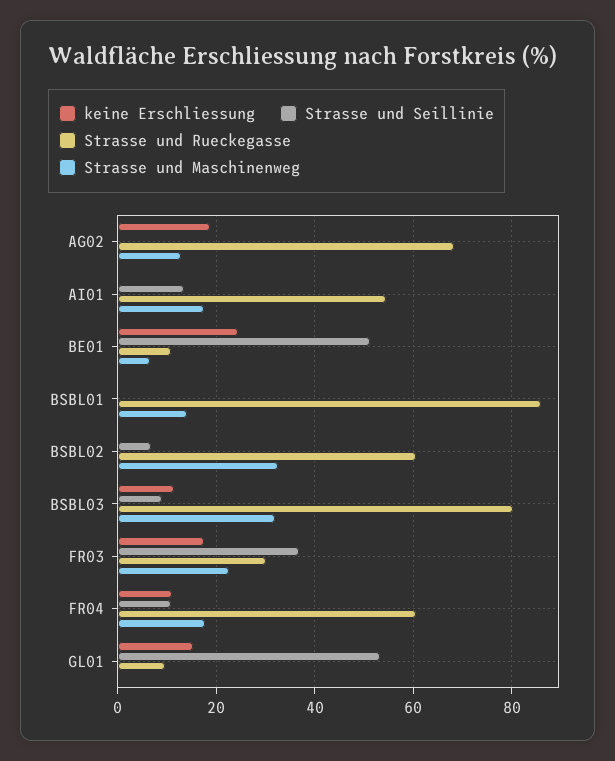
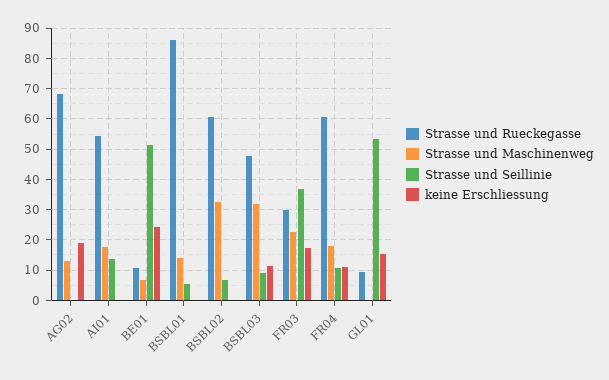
  {
    "keine Erschliessung": {
      "AG02": 18,
      "AI01": 0,
      "BE01": 24,
      "BSBL01": 0,
      "BSBL02": 0,
      "BSBL03": 12,
      "FR03": 18,
      "FR04": 10,
      "GL01": 16
    },
    "Strasse und Seillinie": {
      "AG02": 0,
      "AI01": 14,
      "BE01": 52,
-     "BSBL01": 0,
+     "BSBL01": 6,
      "BSBL02": 6,
      "BSBL03": 10,
      "FR03": 36,
      "FR04": 10,
      "GL01": 54
    },
    "Strasse und Rueckegasse": {
      "AG02": 68,
      "AI01": 54,
      "BE01": 10,
      "BSBL01": 86,
      "BSBL02": 60,
-     "BSBL03": 80,
+     "BSBL03": 48,
      "FR03": 30,
      "FR04": 60,
      "GL01": 10
    },
    "Strasse und Maschinenweg": {
      "AG02": 12,
      "AI01": 18,
      "BE01": 6,
      "BSBL01": 14,
      "BSBL02": 32,
      "BSBL03": 32,
      "FR03": 22,
      "FR04": 18,
      "GL01": 0
    }
  }

